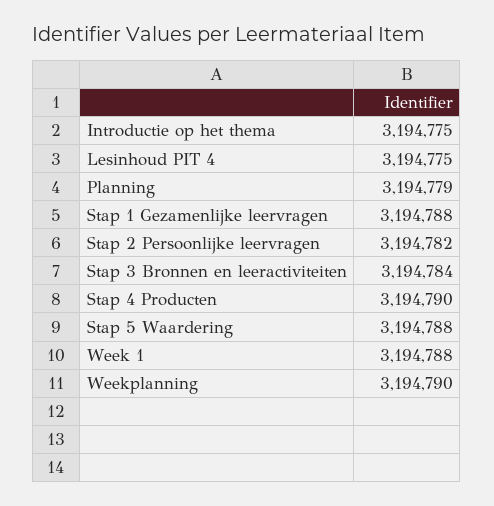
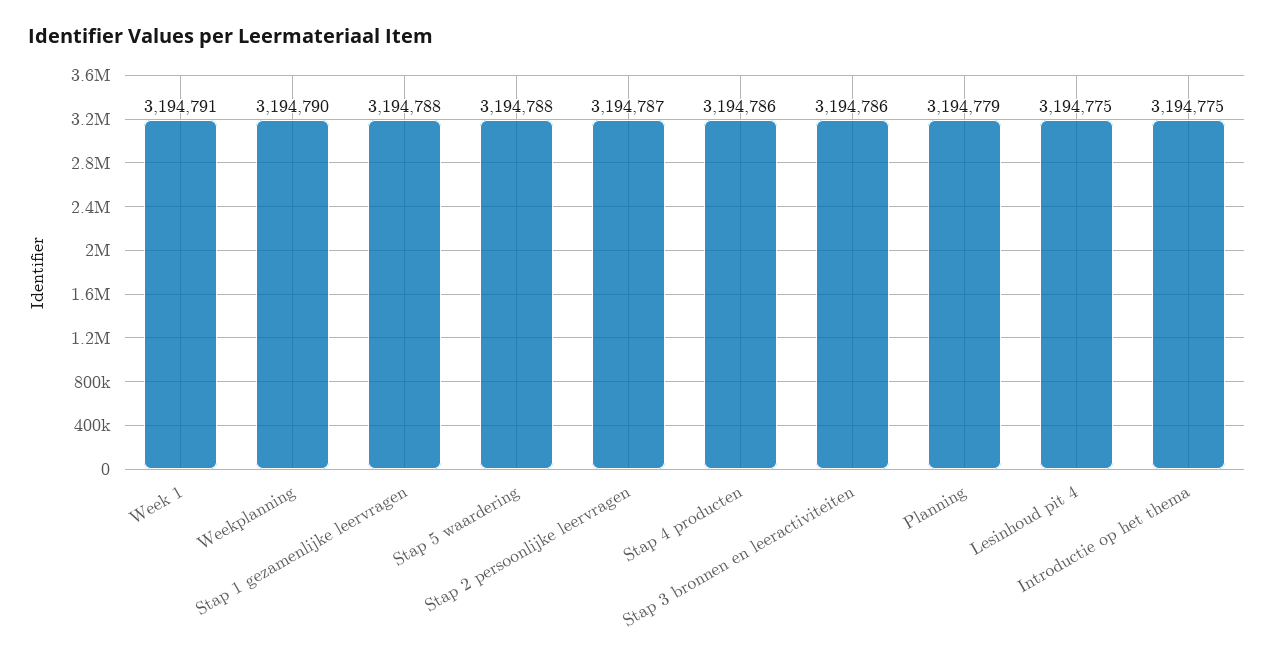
  {
    "Introductie op het thema": 3194775,
    "Lesinhoud PIT 4": 3194775,
    "Planning": 3194779,
    "Stap 1 Gezamenlijke leervragen": 3194788,
-   "Stap 2 Persoonlijke leervragen": 3194782,
+   "Stap 2 Persoonlijke leervragen": 3194787,
-   "Stap 3 Bronnen en leeractiviteiten": 3194784,
+   "Stap 3 Bronnen en leeractiviteiten": 3194786,
-   "Stap 4 Producten": 3194790,
+   "Stap 4 Producten": 3194786,
    "Stap 5 Waardering": 3194788,
-   "Week 1": 3194788,
+   "Week 1": 3194791,
    "Weekplanning": 3194790
  }

